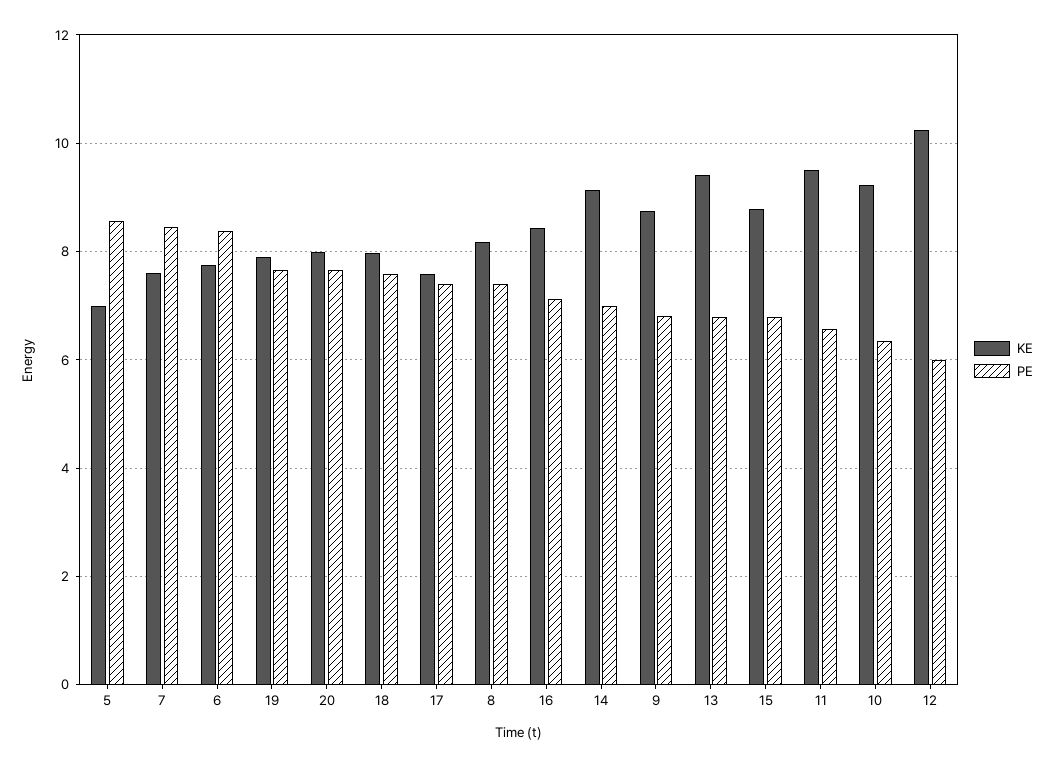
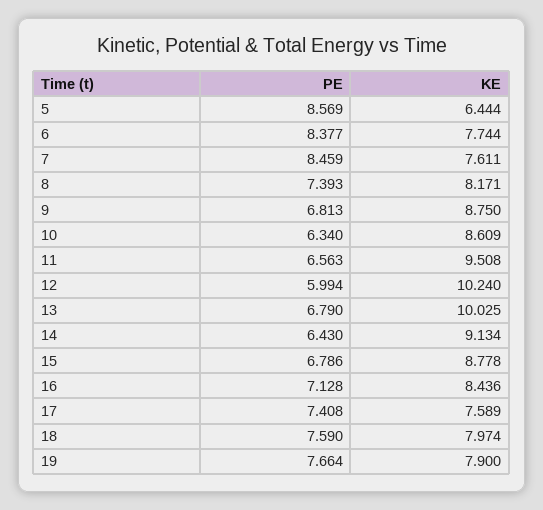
  {
    "KE": {
-     "5": 7,
+     "5": 6.444,
      "7": 7.611,
      "6": 7.744,
      "19": 7.9,
-     "20": 8,
      "18": 7.974,
      "17": 7.589,
      "8": 8.171,
      "16": 8.436,
      "14": 9.134,
      "9": 8.75,
-     "13": 9.4,
+     "13": 10.025,
      "15": 8.778,
      "11": 9.508,
-     "10": 9.2,
+     "10": 8.609,
      "12": 10.24
    },
    "PE": {
      "5": 8.569,
      "7": 8.459,
      "6": 8.377,
      "19": 7.664,
-     "20": 7.6,
      "18": 7.59,
      "17": 7.408,
      "8": 7.393,
      "16": 7.128,
-     "14": 7,
+     "14": 6.43,
      "9": 6.813,
      "13": 6.79,
      "15": 6.786,
      "11": 6.563,
      "10": 6.34,
      "12": 5.994
    }
  }

